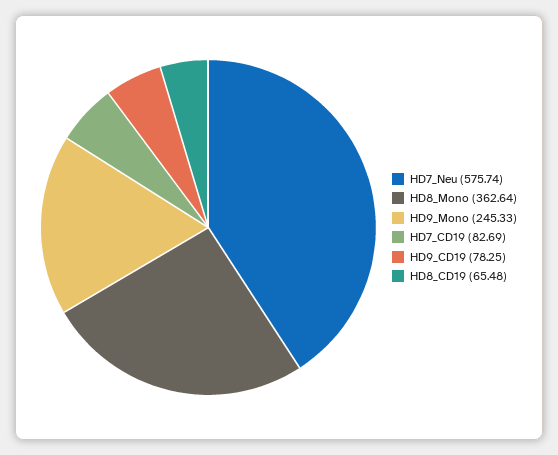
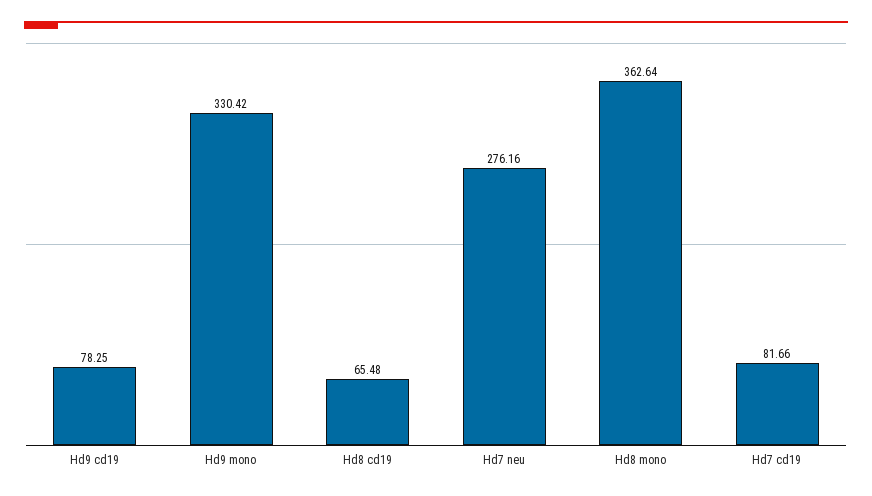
  {
-   "HD7_Neu": 575.74,
+   "HD7_Neu": 276.16,
    "HD8_Mono": 362.64,
-   "HD9_Mono": 245.33,
+   "HD9_Mono": 330.42,
-   "HD7_CD19": 82.69,
+   "HD7_CD19": 81.66,
    "HD9_CD19": 78.25,
    "HD8_CD19": 65.48
  }

